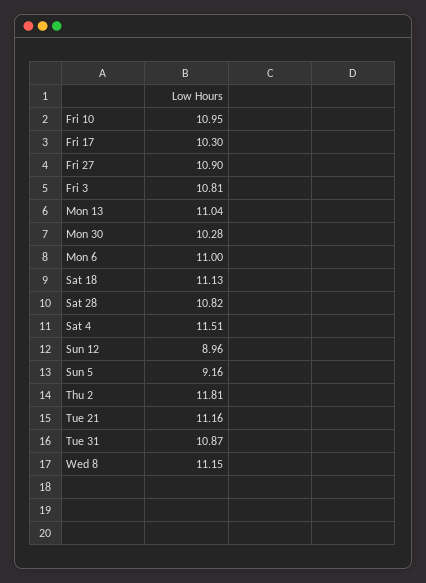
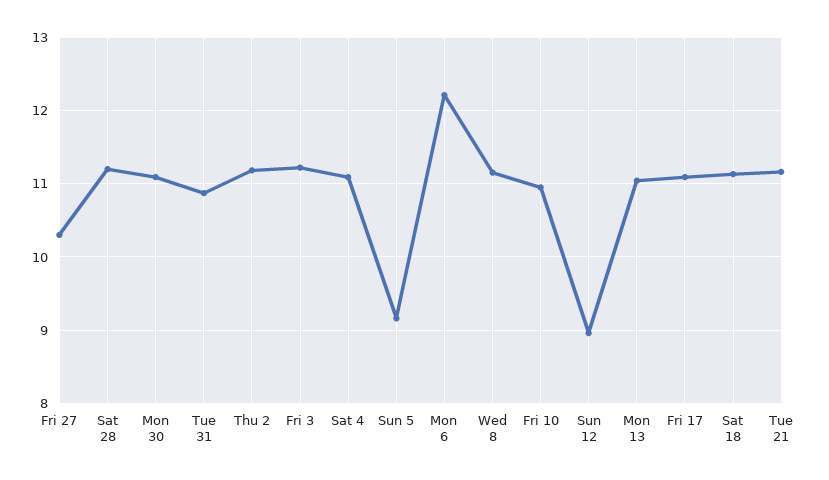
  {
    "Fri 10": 10.95,
-   "Fri 17": 10.3,
+   "Fri 17": 11.1,
-   "Fri 27": 10.9,
+   "Fri 27": 10.3,
-   "Fri 3": 10.81,
+   "Fri 3": 11.2,
    "Mon 13": 11.04,
-   "Mon 30": 10.28,
+   "Mon 30": 11.1,
-   "Mon 6": 11,
+   "Mon 6": 12.2,
    "Sat 18": 11.13,
-   "Sat 28": 10.82,
+   "Sat 28": 11.2,
-   "Sat 4": 11.51,
+   "Sat 4": 11.1,
    "Sun 12": 8.96,
    "Sun 5": 9.16,
-   "Thu 2": 11.81,
+   "Thu 2": 11.2,
    "Tue 21": 11.16,
    "Tue 31": 10.87,
    "Wed 8": 11.15
  }

